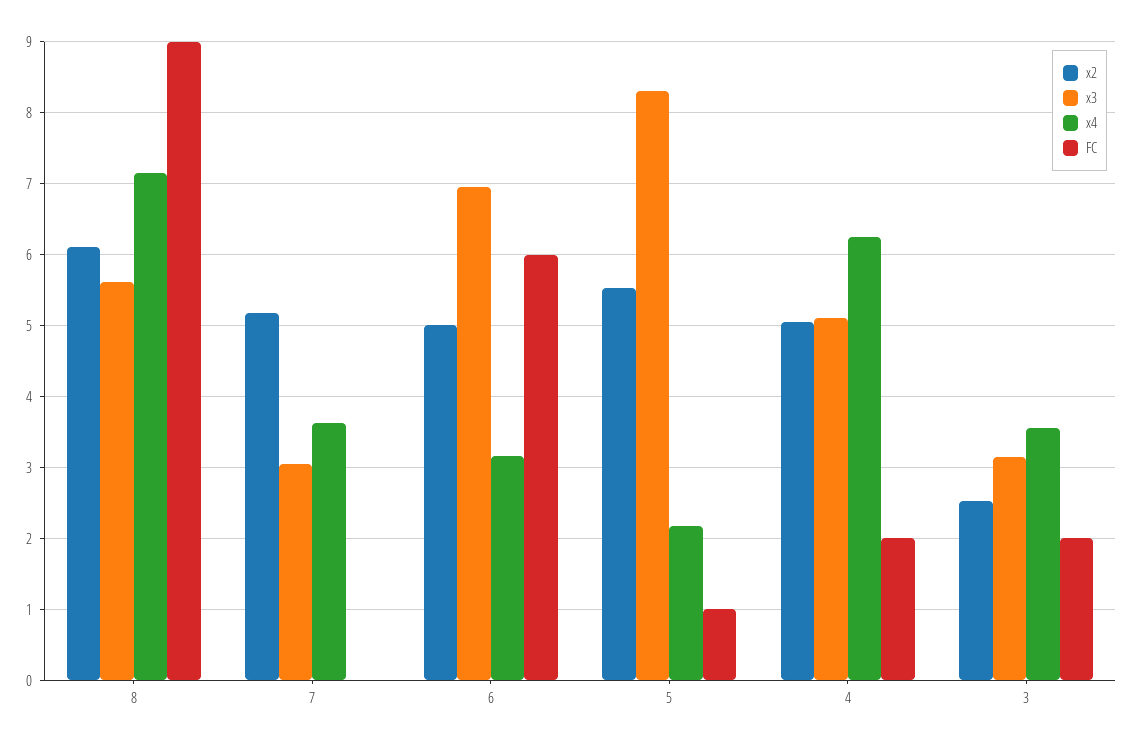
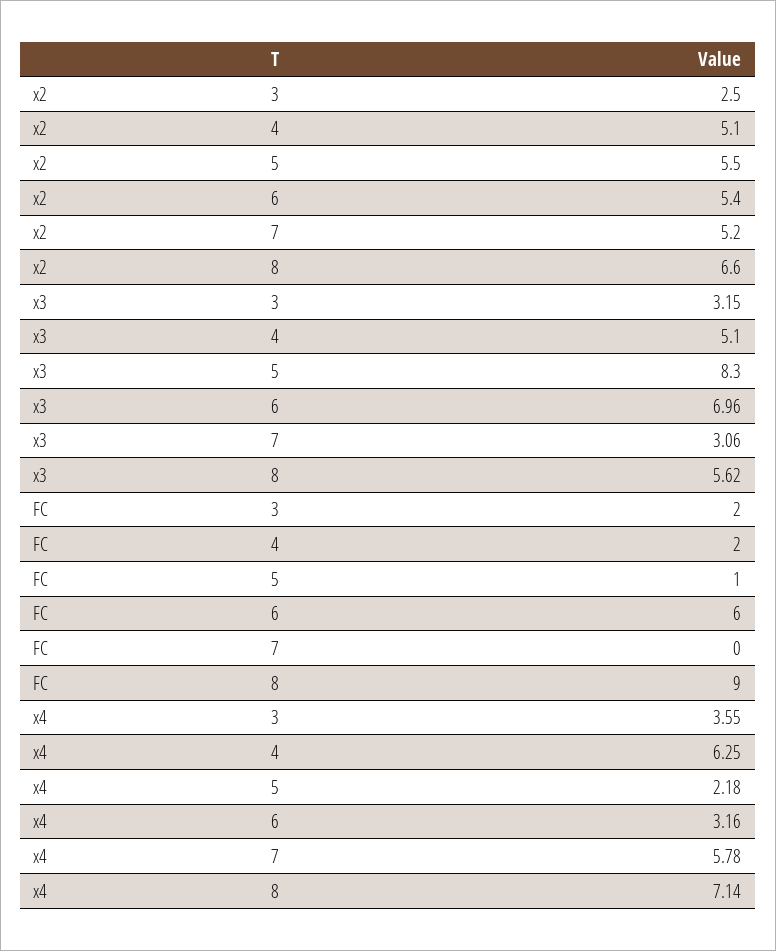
  {
    "x2": {
-     "8": 6.1,
+     "8": 6.6,
      "7": 5.2,
-     "6": 5,
+     "6": 5.4,
      "5": 5.5,
      "4": 5.1,
      "3": 2.5
    },
    "x3": {
      "8": 5.62,
      "7": 3.06,
      "6": 6.96,
      "5": 8.3,
      "4": 5.1,
      "3": 3.15
    },
    "x4": {
      "8": 7.14,
-     "7": 3.6,
+     "7": 5.78,
      "6": 3.16,
      "5": 2.18,
      "4": 6.25,
      "3": 3.55
    },
    "FC": {
      "8": 9,
      "7": 0,
      "6": 6,
      "5": 1,
      "4": 2,
      "3": 2
    }
  }

